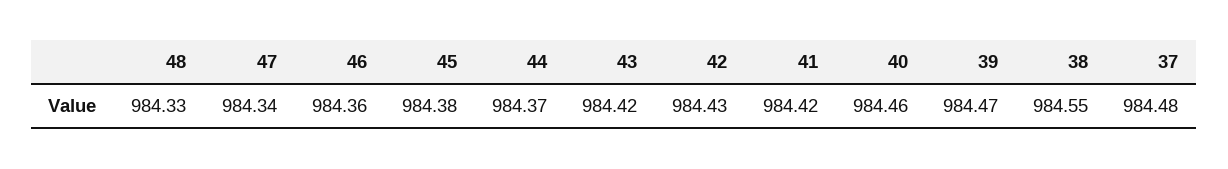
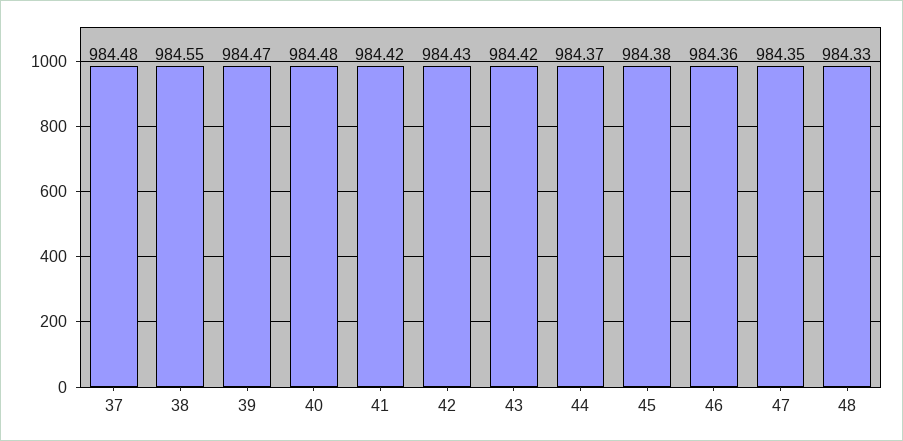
  {
    "48": 984.33,
-   "47": 984.34,
+   "47": 984.35,
    "46": 984.36,
    "45": 984.38,
    "44": 984.37,
    "43": 984.42,
    "42": 984.43,
    "41": 984.42,
-   "40": 984.46,
+   "40": 984.48,
    "39": 984.47,
    "38": 984.55,
    "37": 984.48
  }

